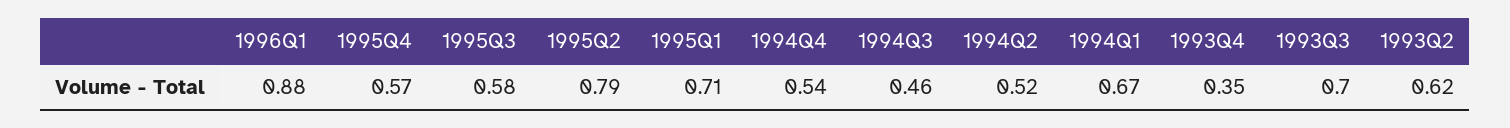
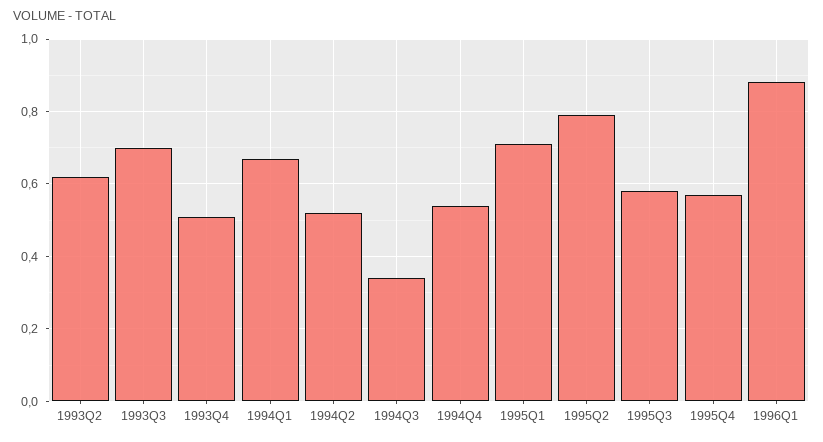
  {
    "1996Q1": 0.88,
    "1995Q4": 0.57,
    "1995Q3": 0.58,
    "1995Q2": 0.79,
    "1995Q1": 0.71,
    "1994Q4": 0.54,
-   "1994Q3": 0.46,
+   "1994Q3": 0.35,
    "1994Q2": 0.52,
    "1994Q1": 0.67,
-   "1993Q4": 0.35,
+   "1993Q4": 0.5,
    "1993Q3": 0.7,
    "1993Q2": 0.62
  }

